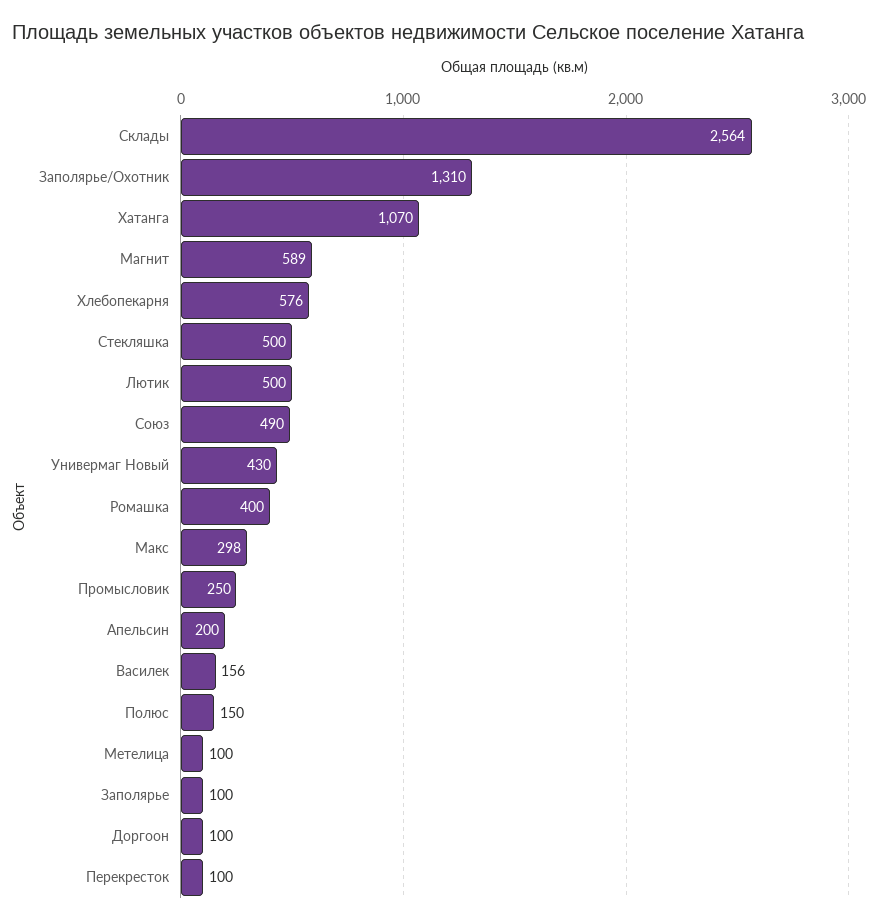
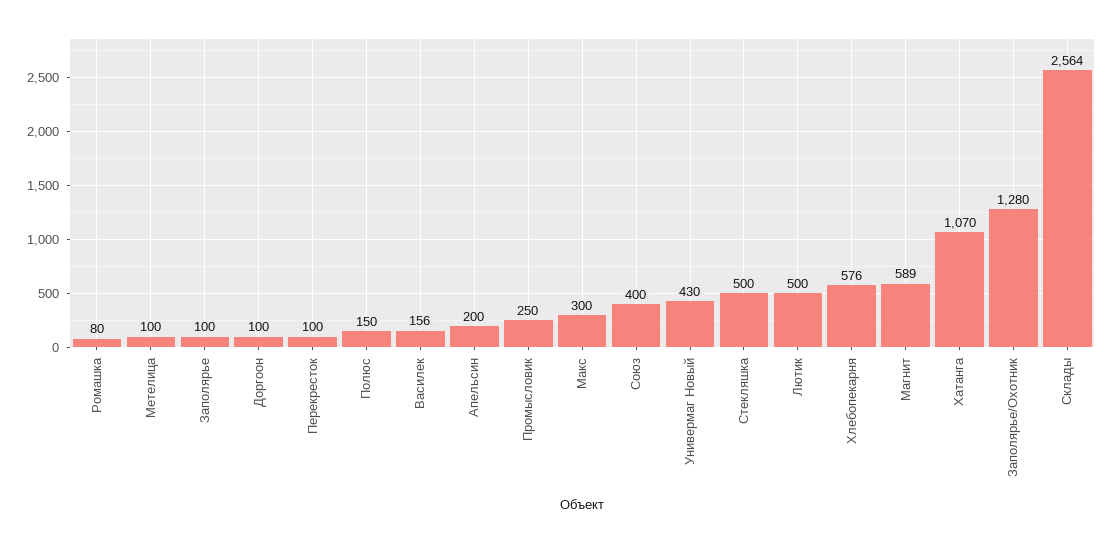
  {
    "Склады": 2564,
-   "Заполярье/Охотник": 1310,
+   "Заполярье/Охотник": 1280,
    "Хатанга": 1070,
    "Магнит": 589,
    "Хлебопекарня": 576,
    "Стекляшка": 500,
    "Лютик": 500,
-   "Союз": 490,
+   "Союз": 400,
    "Универмаг Новый": 430,
-   "Ромашка": 400,
+   "Ромашка": 80,
-   "Макс": 298,
+   "Макс": 300,
    "Промысловик": 250,
    "Апельсин": 200,
    "Василек": 156,
    "Полюс": 150,
    "Метелица": 100,
    "Заполярье": 100,
    "Доргоон": 100,
    "Перекресток": 100
  }

